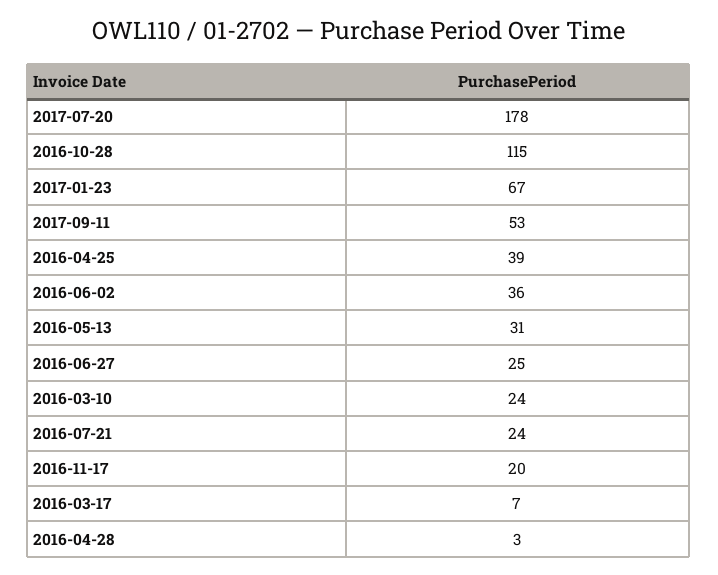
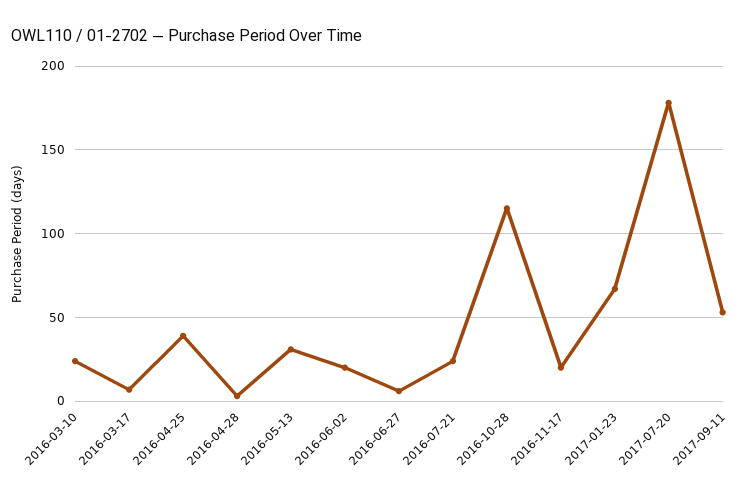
  {
    "2017-07-20": 178,
    "2016-10-28": 115,
    "2017-01-23": 67,
    "2017-09-11": 53,
    "2016-04-25": 39,
-   "2016-06-02": 36,
+   "2016-06-02": 20,
    "2016-05-13": 31,
-   "2016-06-27": 25,
+   "2016-06-27": 5,
    "2016-03-10": 24,
    "2016-07-21": 24,
    "2016-11-17": 20,
    "2016-03-17": 7,
    "2016-04-28": 3
  }

